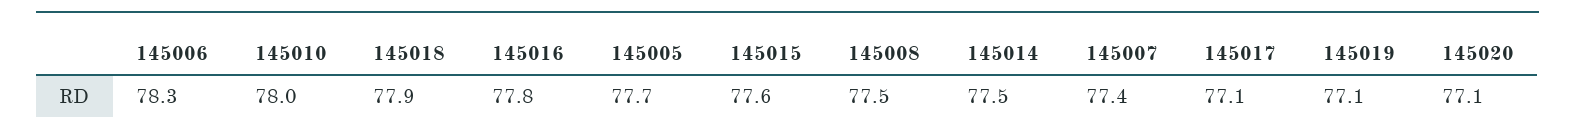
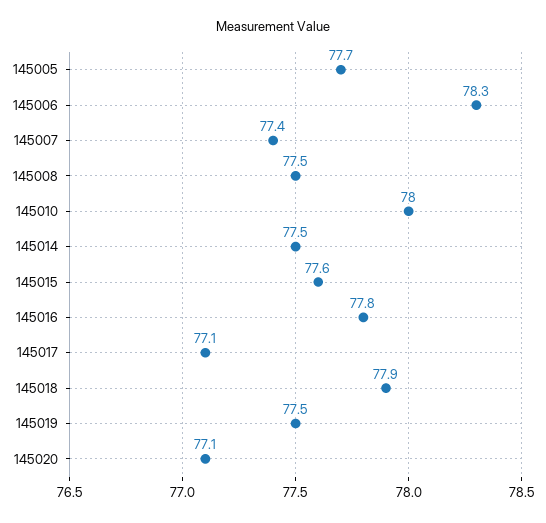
  {
    "145006": 78.3,
    "145010": 78,
    "145018": 77.9,
    "145016": 77.8,
    "145005": 77.7,
    "145015": 77.6,
    "145008": 77.5,
    "145014": 77.5,
    "145007": 77.4,
    "145017": 77.1,
-   "145019": 77.1,
+   "145019": 77.5,
    "145020": 77.1
  }

